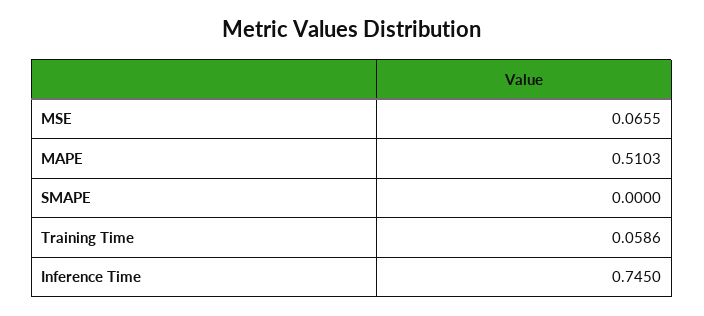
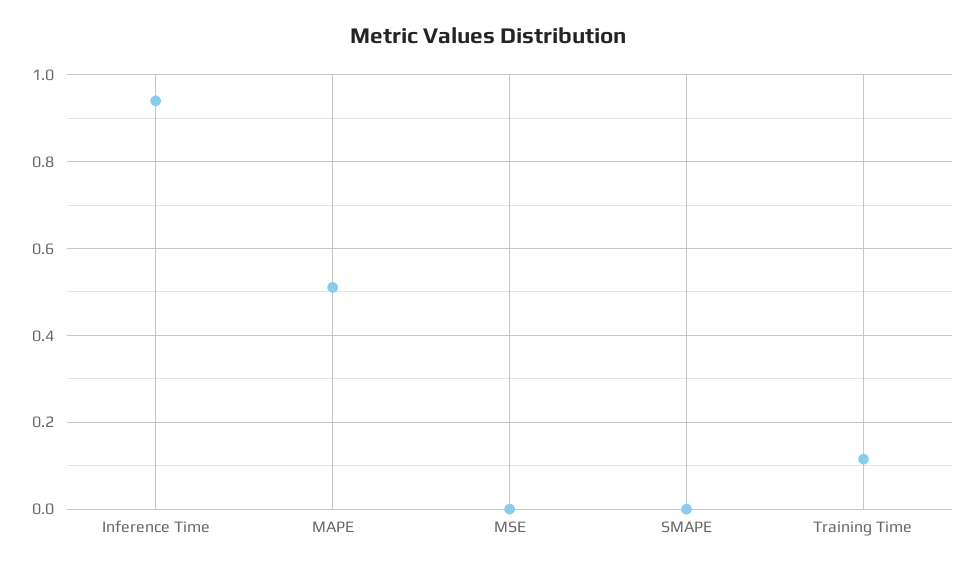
  {
-   "MSE": 0.0655,
+   "MSE": 0,
    "MAPE": 0.5103,
    "SMAPE": 0,
-   "Training Time": 0.0586,
+   "Training Time": 0.12,
-   "Inference Time": 0.745
+   "Inference Time": 0.94
  }

